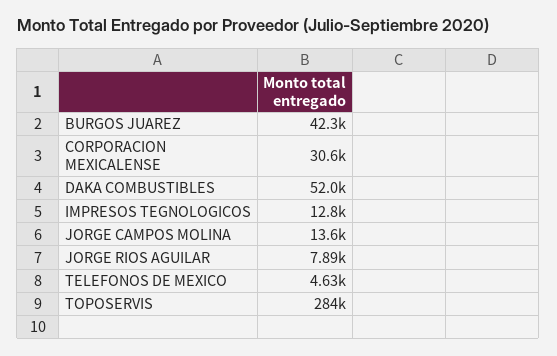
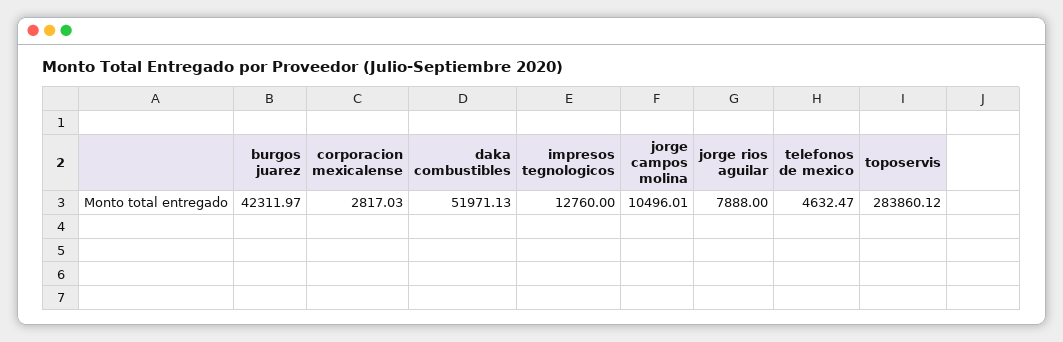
  {
    "BURGOS JUAREZ": 42311.97,
-   "CORPORACION MEXICALENSE": 30600,
+   "CORPORACION MEXICALENSE": 2817.03,
    "DAKA COMBUSTIBLES": 51971.13,
    "IMPRESOS TEGNOLOGICOS": 12760,
-   "JORGE CAMPOS MOLINA": 13600,
+   "JORGE CAMPOS MOLINA": 10496.01,
    "JORGE RIOS AGUILAR": 7888,
    "TELEFONOS DE MEXICO": 4632.47,
    "TOPOSERVIS": 283860.12
  }

